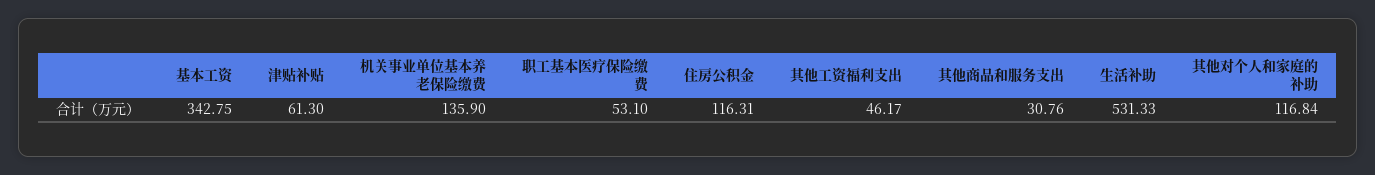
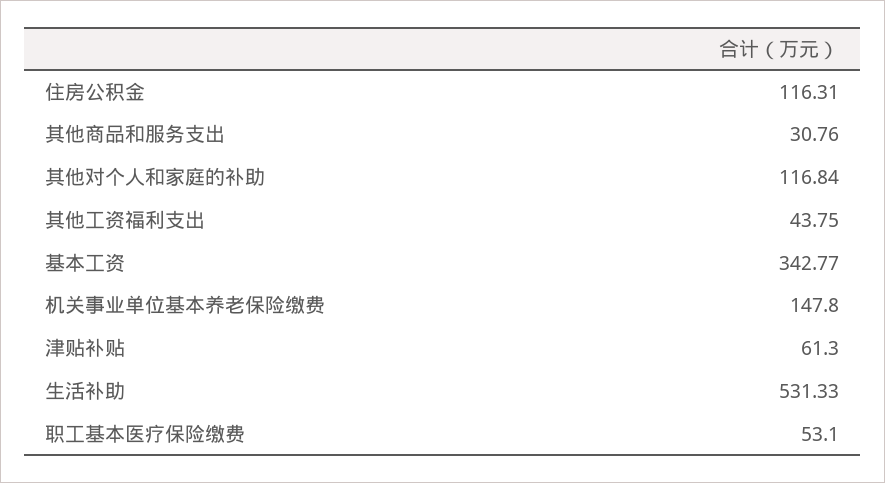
  {
-   "基本工资": 342.75,
+   "基本工资": 342.77,
    "津贴补贴": 61.3,
-   "机关事业单位基本养老保险缴费": 135.9,
+   "机关事业单位基本养老保险缴费": 147.8,
    "职工基本医疗保险缴费": 53.1,
    "住房公积金": 116.31,
-   "其他工资福利支出": 46.17,
+   "其他工资福利支出": 43.75,
    "其他商品和服务支出": 30.76,
    "生活补助": 531.33,
    "其他对个人和家庭的补助": 116.84
  }

